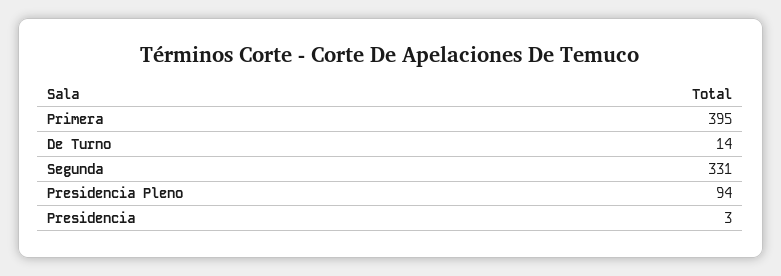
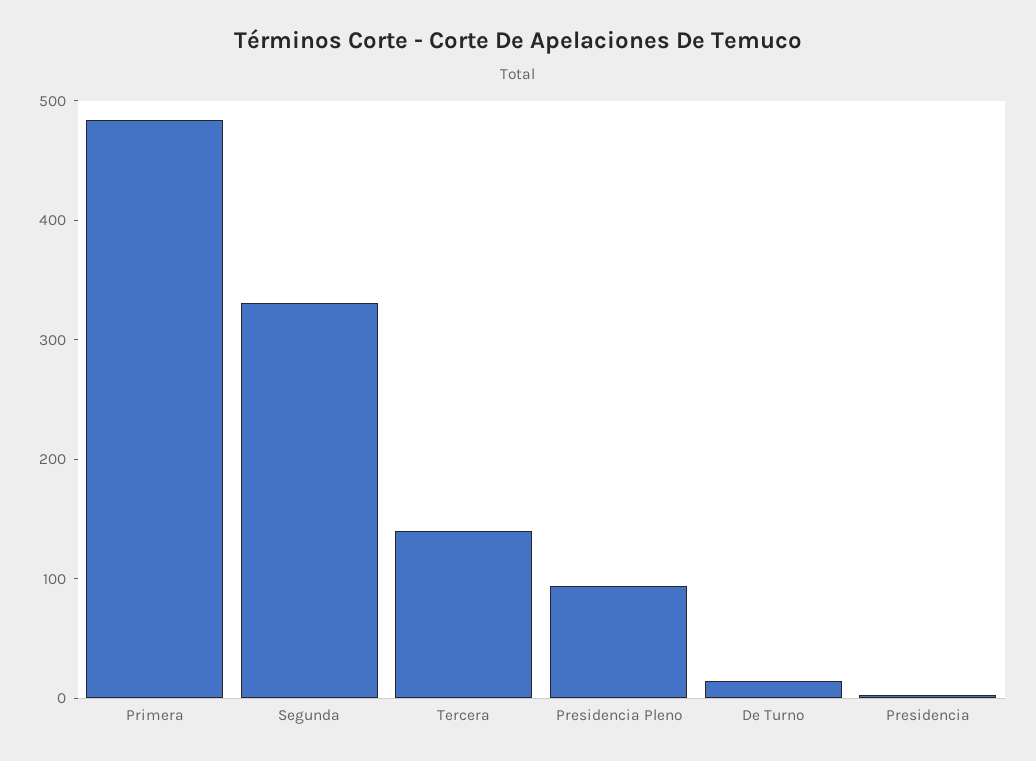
  {
-   "Primera": 395,
+   "Primera": 480,
    "De Turno": 14,
    "Segunda": 331,
    "Presidencia Pleno": 94,
-   "Presidencia": 3
+   "Presidencia": 3,
+   "Tercera": 140
  }

